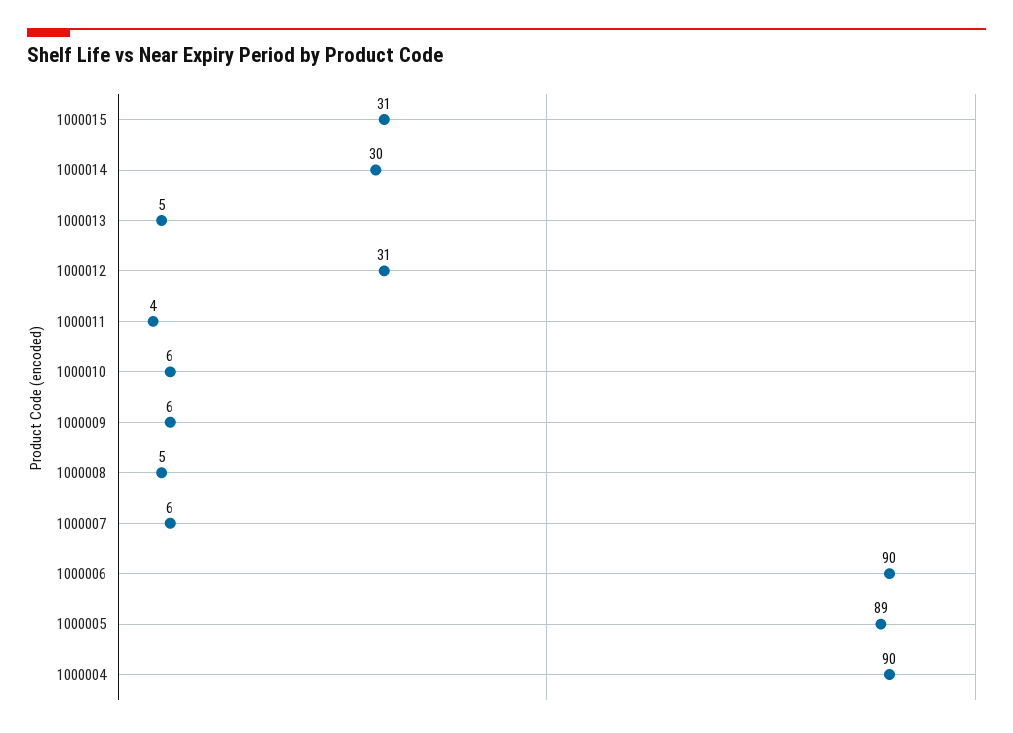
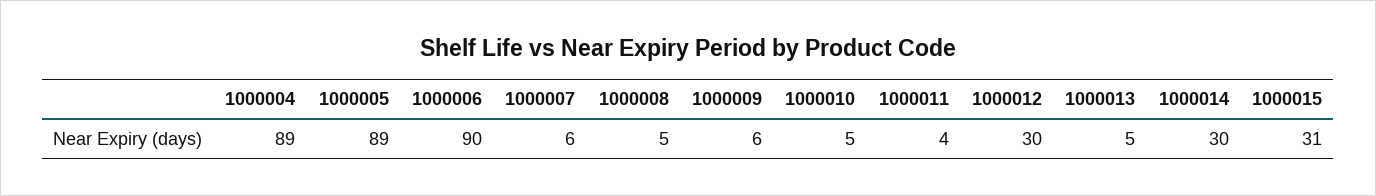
  {
    "1000015": 31,
    "1000014": 30,
    "1000013": 5,
-   "1000012": 31,
+   "1000012": 30,
    "1000011": 4,
-   "1000010": 6,
+   "1000010": 5,
    "1000009": 6,
    "1000008": 5,
    "1000007": 6,
    "1000006": 90,
    "1000005": 89,
-   "1000004": 90
+   "1000004": 89
  }

